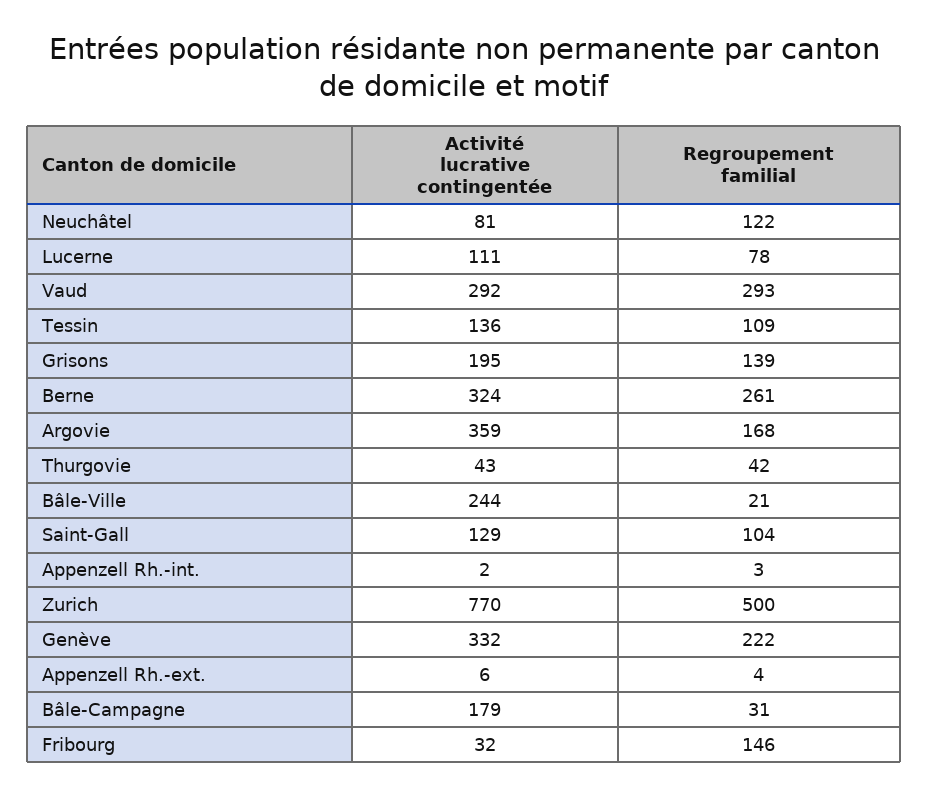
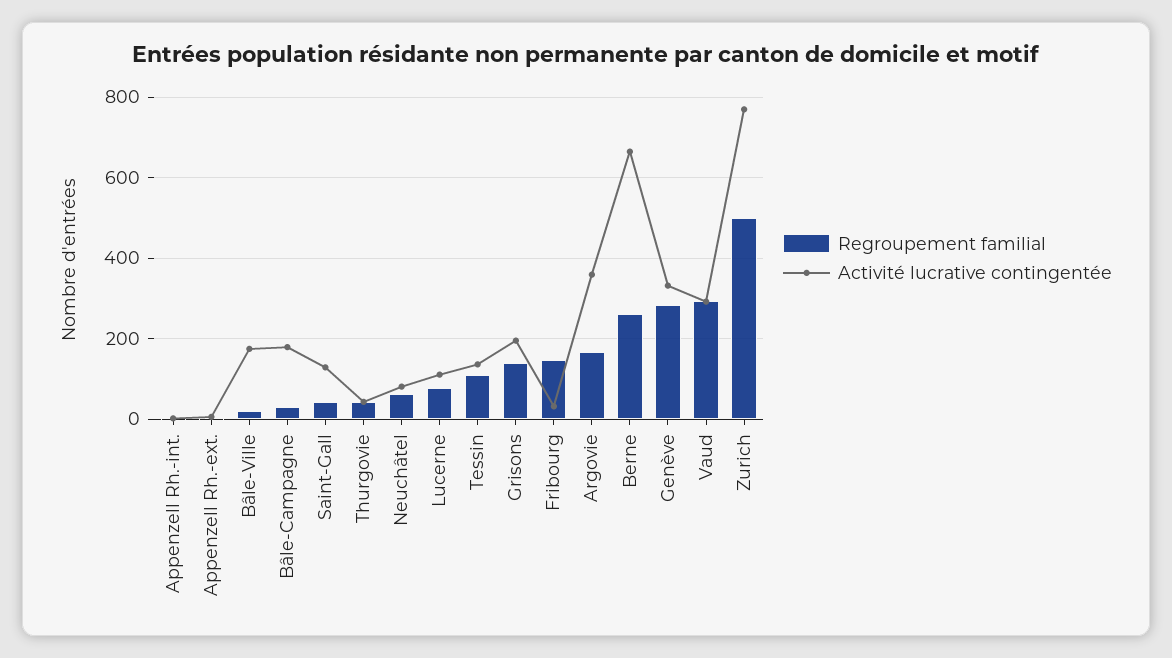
  {
    "Activité lucrative contingentée": {
      "Neuchâtel": 81,
      "Lucerne": 111,
      "Vaud": 292,
      "Tessin": 136,
      "Grisons": 195,
-     "Berne": 324,
+     "Berne": 660,
      "Argovie": 359,
      "Thurgovie": 43,
-     "Bâle-Ville": 244,
+     "Bâle-Ville": 180,
      "Saint-Gall": 129,
      "Appenzell Rh.-int.": 2,
      "Zurich": 770,
      "Genève": 332,
      "Appenzell Rh.-ext.": 6,
      "Bâle-Campagne": 179,
      "Fribourg": 32
    },
    "Regroupement familial": {
-     "Neuchâtel": 122,
+     "Neuchâtel": 60,
      "Lucerne": 78,
      "Vaud": 293,
      "Tessin": 109,
      "Grisons": 139,
      "Berne": 261,
      "Argovie": 168,
      "Thurgovie": 42,
      "Bâle-Ville": 21,
-     "Saint-Gall": 104,
+     "Saint-Gall": 40,
      "Appenzell Rh.-int.": 3,
      "Zurich": 500,
-     "Genève": 222,
+     "Genève": 280,
      "Appenzell Rh.-ext.": 4,
      "Bâle-Campagne": 31,
      "Fribourg": 146
    }
  }

